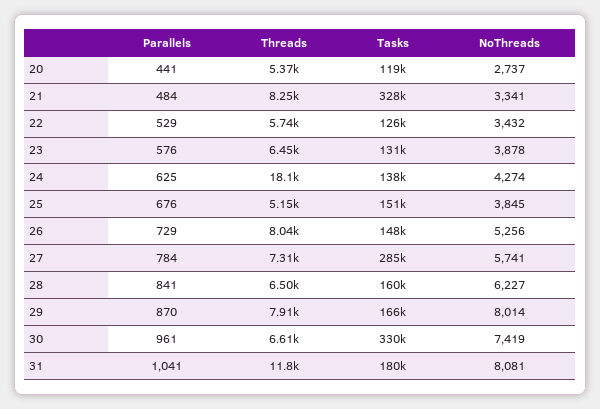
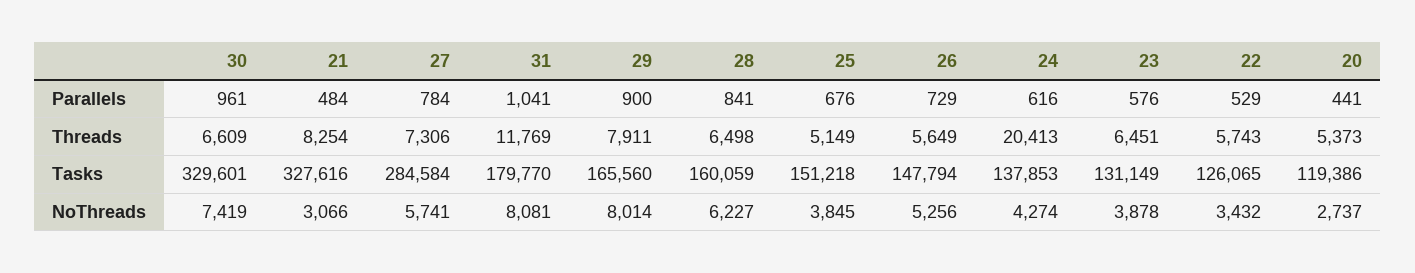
  {
    "Parallels": {
      "20": 441,
      "21": 484,
      "22": 529,
      "23": 576,
-     "24": 625,
+     "24": 616,
      "25": 676,
      "26": 729,
      "27": 784,
      "28": 841,
-     "29": 870,
+     "29": 900,
      "30": 961,
      "31": 1041
    },
    "Threads": {
      "20": 5373,
      "21": 8254,
      "22": 5743,
      "23": 6451,
-     "24": 18100,
+     "24": 20413,
      "25": 5149,
-     "26": 8040,
+     "26": 5649,
      "27": 7306,
      "28": 6498,
      "29": 7911,
      "30": 6609,
      "31": 11769
    },
    "Tasks": {
      "20": 119386,
      "21": 327616,
      "22": 126065,
      "23": 131149,
      "24": 137853,
      "25": 151218,
      "26": 147794,
      "27": 284584,
      "28": 160059,
      "29": 165560,
      "30": 329601,
      "31": 179770
    },
    "NoThreads": {
      "20": 2737,
-     "21": 3341,
+     "21": 3066,
      "22": 3432,
      "23": 3878,
      "24": 4274,
      "25": 3845,
      "26": 5256,
      "27": 5741,
      "28": 6227,
      "29": 8014,
      "30": 7419,
      "31": 8081
    }
  }

